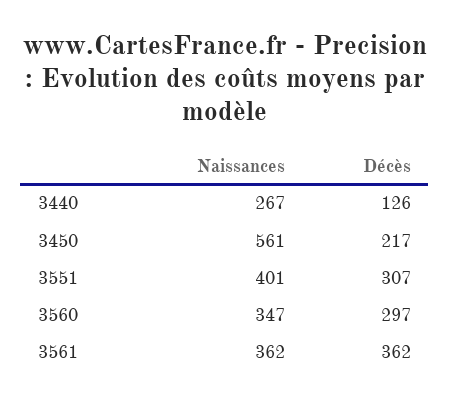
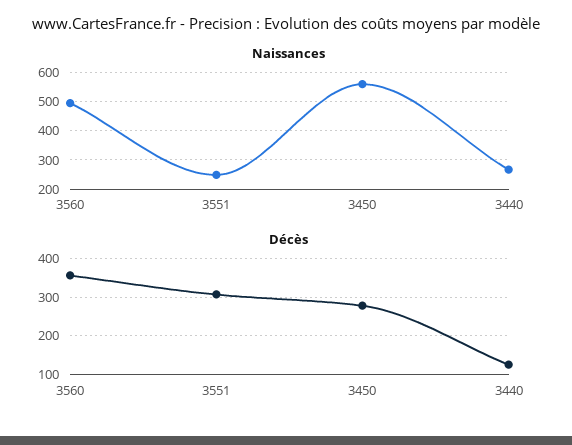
  {
    "Naissances": {
      "3440": 267,
      "3450": 561,
-     "3551": 401,
+     "3551": 250,
-     "3560": 347,
+     "3560": 500
-     "3561": 362
    },
    "Décès": {
      "3440": 126,
-     "3450": 217,
+     "3450": 280,
      "3551": 307,
-     "3560": 297,
+     "3560": 360
-     "3561": 362
    }
  }

